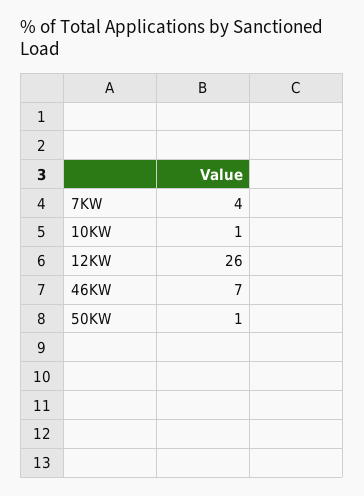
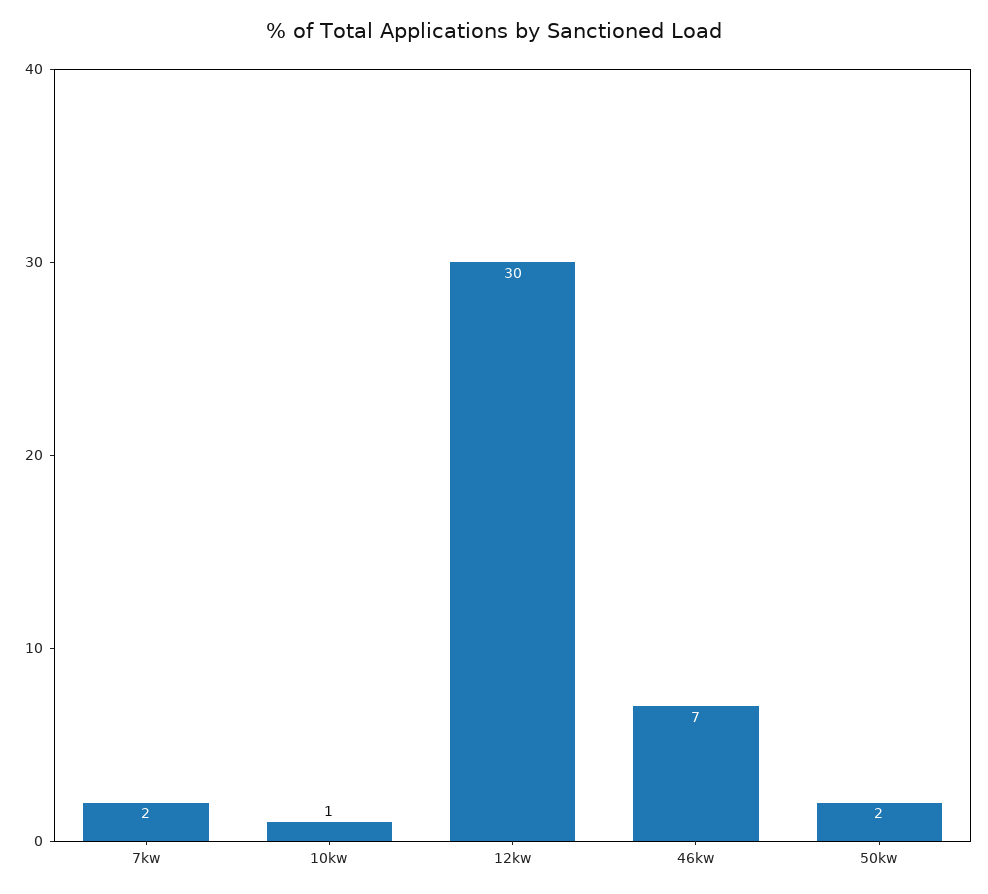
  {
-   "7KW": 4,
+   "7KW": 2,
    "10KW": 1,
-   "12KW": 26,
+   "12KW": 30,
    "46KW": 7,
-   "50KW": 1
+   "50KW": 2
  }

